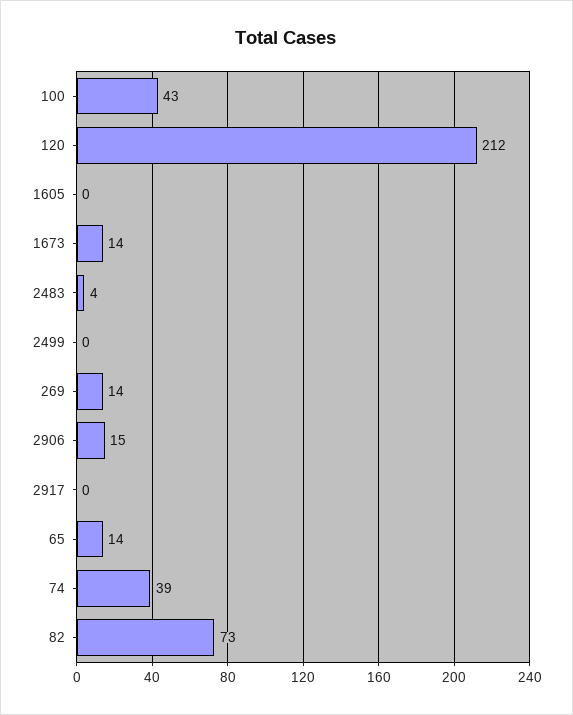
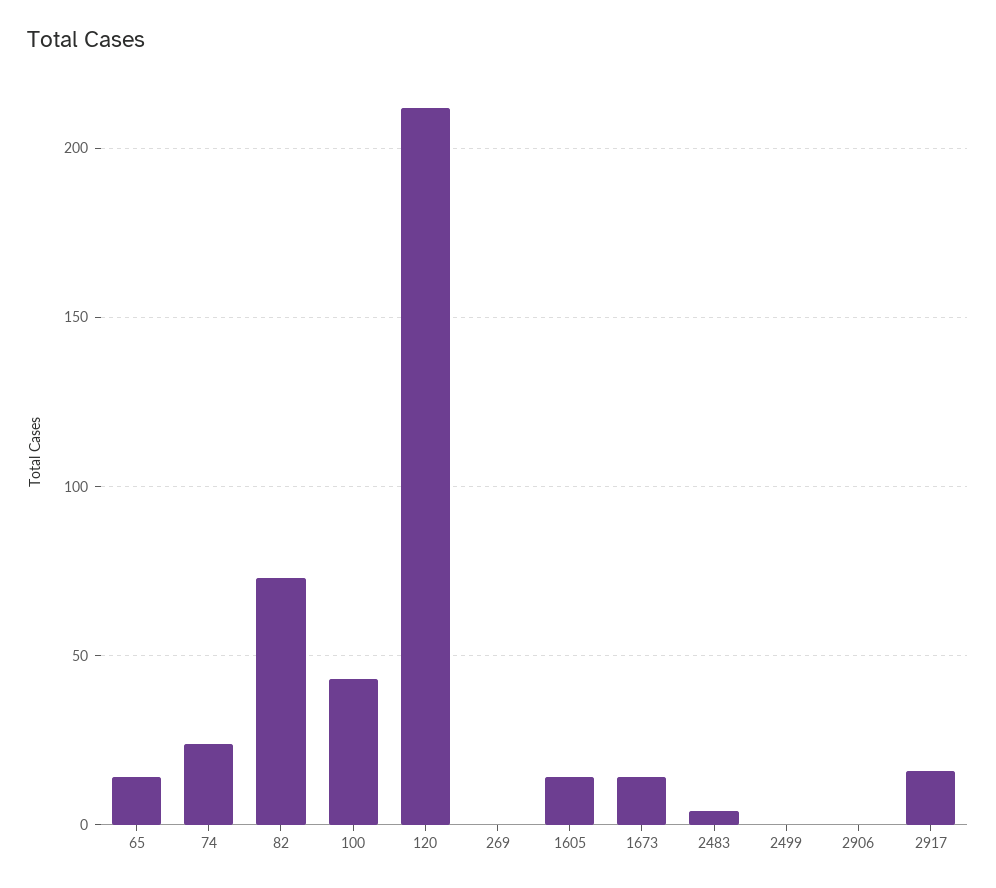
  {
    "100": 43,
    "120": 212,
-   "1605": 0,
+   "1605": 15,
    "1673": 14,
    "2483": 4,
    "2499": 0,
-   "269": 14,
+   "269": 0,
-   "2906": 15,
+   "2906": 0,
-   "2917": 0,
+   "2917": 15,
    "65": 14,
-   "74": 39,
+   "74": 25,
    "82": 73
  }

